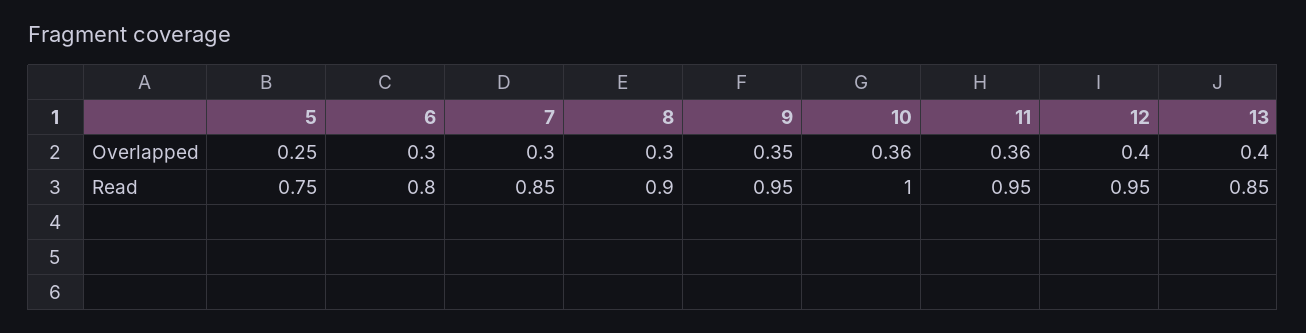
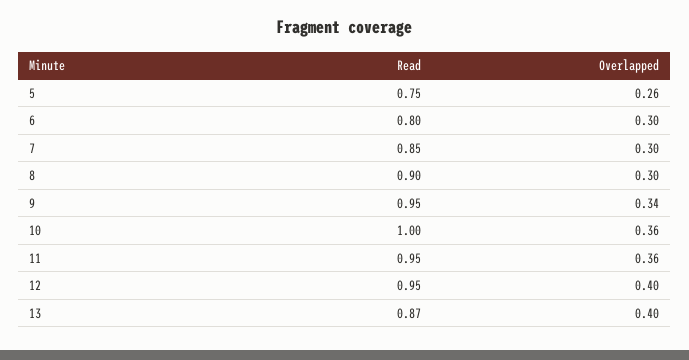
  {
    "5": {
-     "Overlapped": 0.25,
+     "Overlapped": 0.26,
      "Read": 0.75
    },
    "6": {
      "Overlapped": 0.3,
      "Read": 0.8
    },
    "7": {
      "Overlapped": 0.3,
      "Read": 0.85
    },
    "8": {
      "Overlapped": 0.3,
      "Read": 0.9
    },
    "9": {
-     "Overlapped": 0.35,
+     "Overlapped": 0.34,
      "Read": 0.95
    },
    "10": {
      "Overlapped": 0.36,
      "Read": 1
    },
    "11": {
      "Overlapped": 0.36,
      "Read": 0.95
    },
    "12": {
      "Overlapped": 0.4,
      "Read": 0.95
    },
    "13": {
      "Overlapped": 0.4,
-     "Read": 0.85
+     "Read": 0.87
    }
  }

